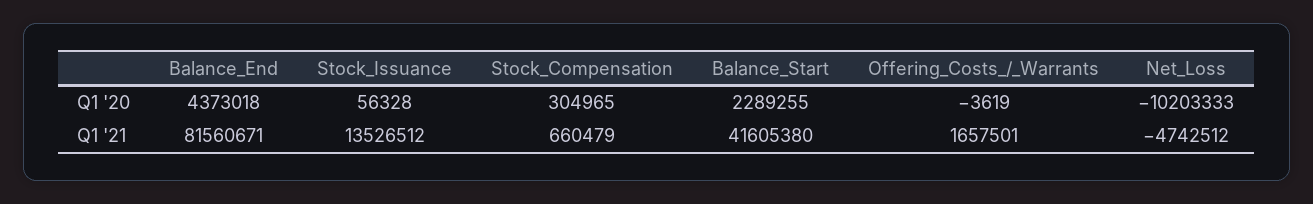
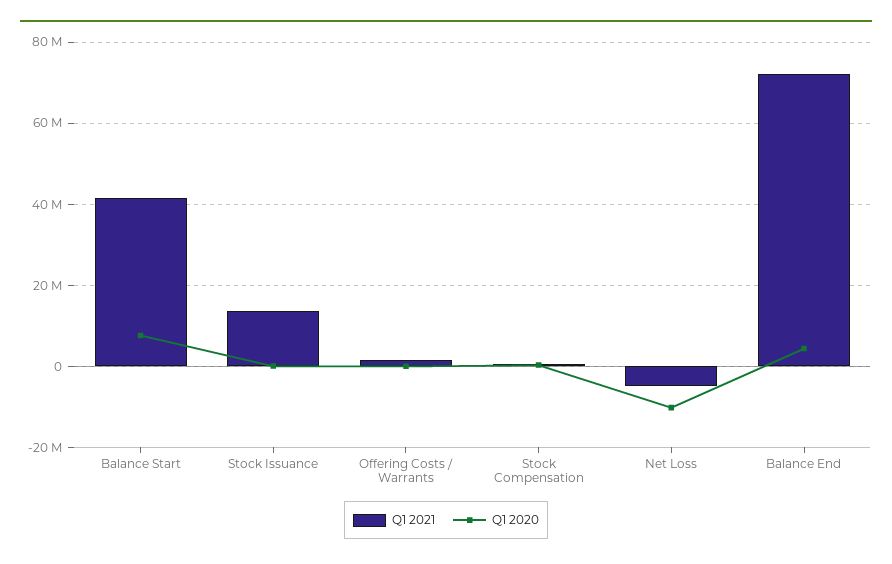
  {
    "Q1 '20": {
      "Balance_End": 4373018,
      "Stock_Issuance": 56328,
      "Stock_Compensation": 304965,
-     "Balance_Start": 2289255,
+     "Balance_Start": 8000000,
      "Offering_Costs_/_Warrants": -3619,
      "Net_Loss": -10203333
    },
    "Q1 '21": {
-     "Balance_End": 81560671,
+     "Balance_End": 72000000,
      "Stock_Issuance": 13526512,
      "Stock_Compensation": 660479,
      "Balance_Start": 41605380,
      "Offering_Costs_/_Warrants": 1657501,
      "Net_Loss": -4742512
    }
  }

